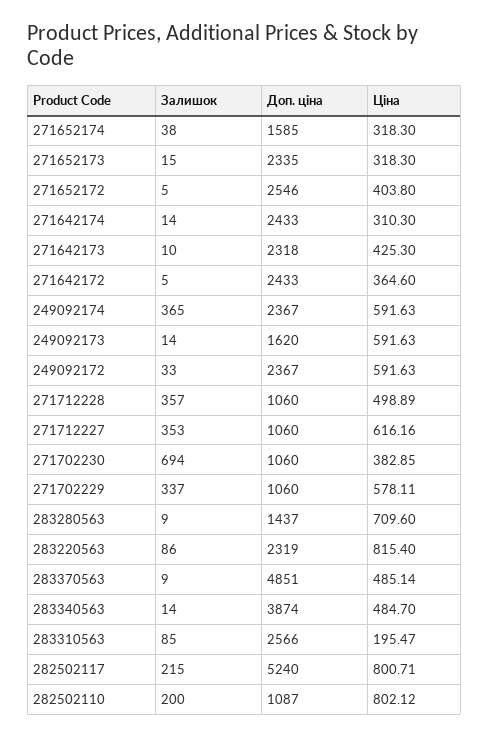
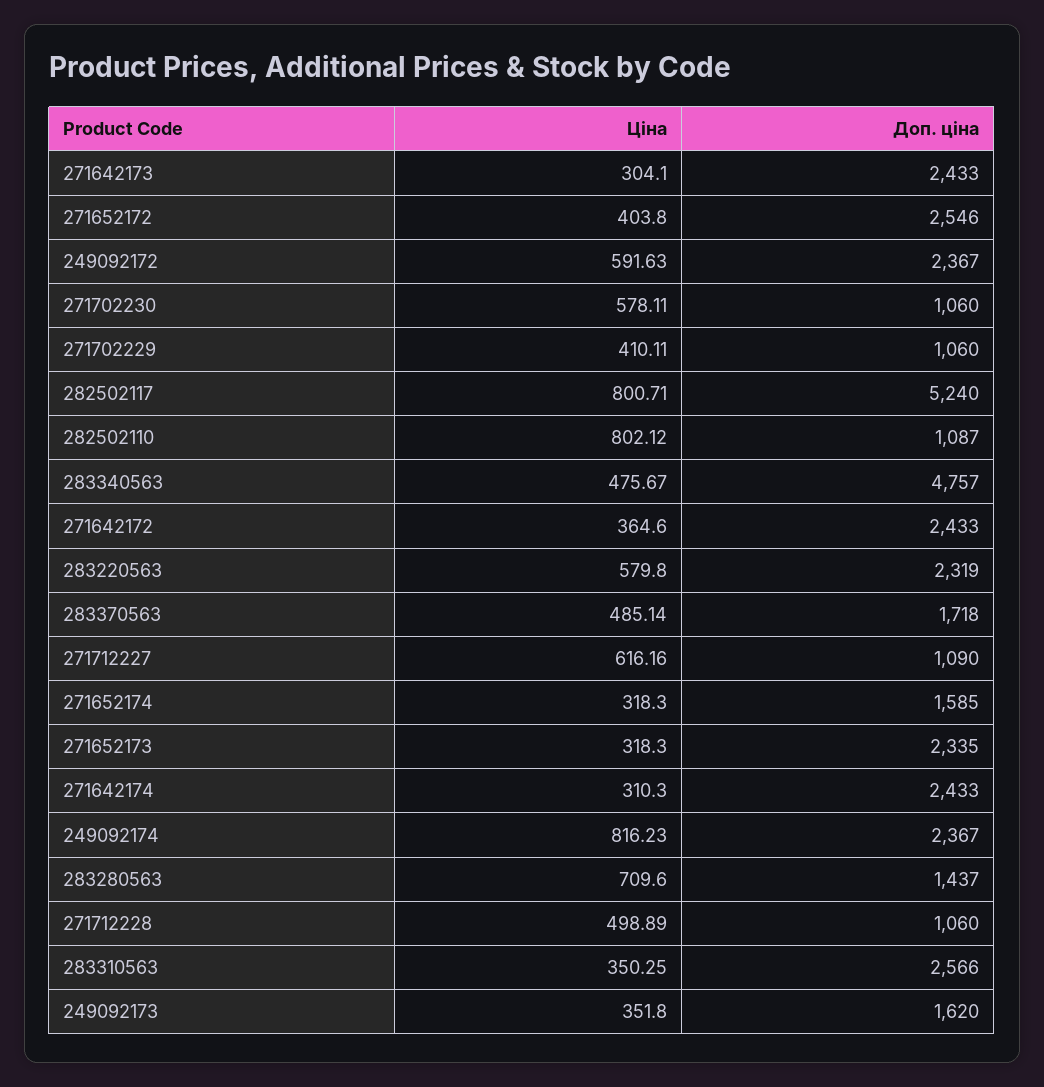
  {
-   "Залишок": {
-     "271652174": 38,
-     "271652173": 15,
-     "271652172": 5,
-     "271642174": 14,
-     "271642173": 10,
-     "271642172": 5,
-     "249092174": 365,
-     "249092173": 14,
-     "249092172": 33,
-     "271712228": 357,
-     "271712227": 353,
-     "271702230": 694,
-     "271702229": 337,
-     "283280563": 9,
-     "283220563": 86,
-     "283370563": 9,
-     "283340563": 14,
-     "283310563": 85,
-     "282502117": 215,
-     "282502110": 200
-   },
    "Доп. ціна": {
      "271652174": 1585,
      "271652173": 2335,
      "271652172": 2546,
      "271642174": 2433,
-     "271642173": 2318,
+     "271642173": 2433,
      "271642172": 2433,
      "249092174": 2367,
      "249092173": 1620,
      "249092172": 2367,
      "271712228": 1060,
-     "271712227": 1060,
+     "271712227": 1090,
      "271702230": 1060,
      "271702229": 1060,
      "283280563": 1437,
      "283220563": 2319,
-     "283370563": 4851,
+     "283370563": 1718,
-     "283340563": 3874,
+     "283340563": 4757,
      "283310563": 2566,
      "282502117": 5240,
      "282502110": 1087
    },
    "Ціна": {
      "271652174": 318.3,
      "271652173": 318.3,
      "271652172": 403.8,
      "271642174": 310.3,
-     "271642173": 425.3,
+     "271642173": 304.1,
      "271642172": 364.6,
-     "249092174": 591.63,
+     "249092174": 816.23,
-     "249092173": 591.63,
+     "249092173": 351.8,
      "249092172": 591.63,
      "271712228": 498.89,
      "271712227": 616.16,
-     "271702230": 382.85,
+     "271702230": 578.11,
-     "271702229": 578.11,
+     "271702229": 410.11,
      "283280563": 709.6,
-     "283220563": 815.4,
+     "283220563": 579.8,
      "283370563": 485.14,
-     "283340563": 484.7,
+     "283340563": 475.67,
-     "283310563": 195.47,
+     "283310563": 350.25,
      "282502117": 800.71,
      "282502110": 802.12
    }
  }

